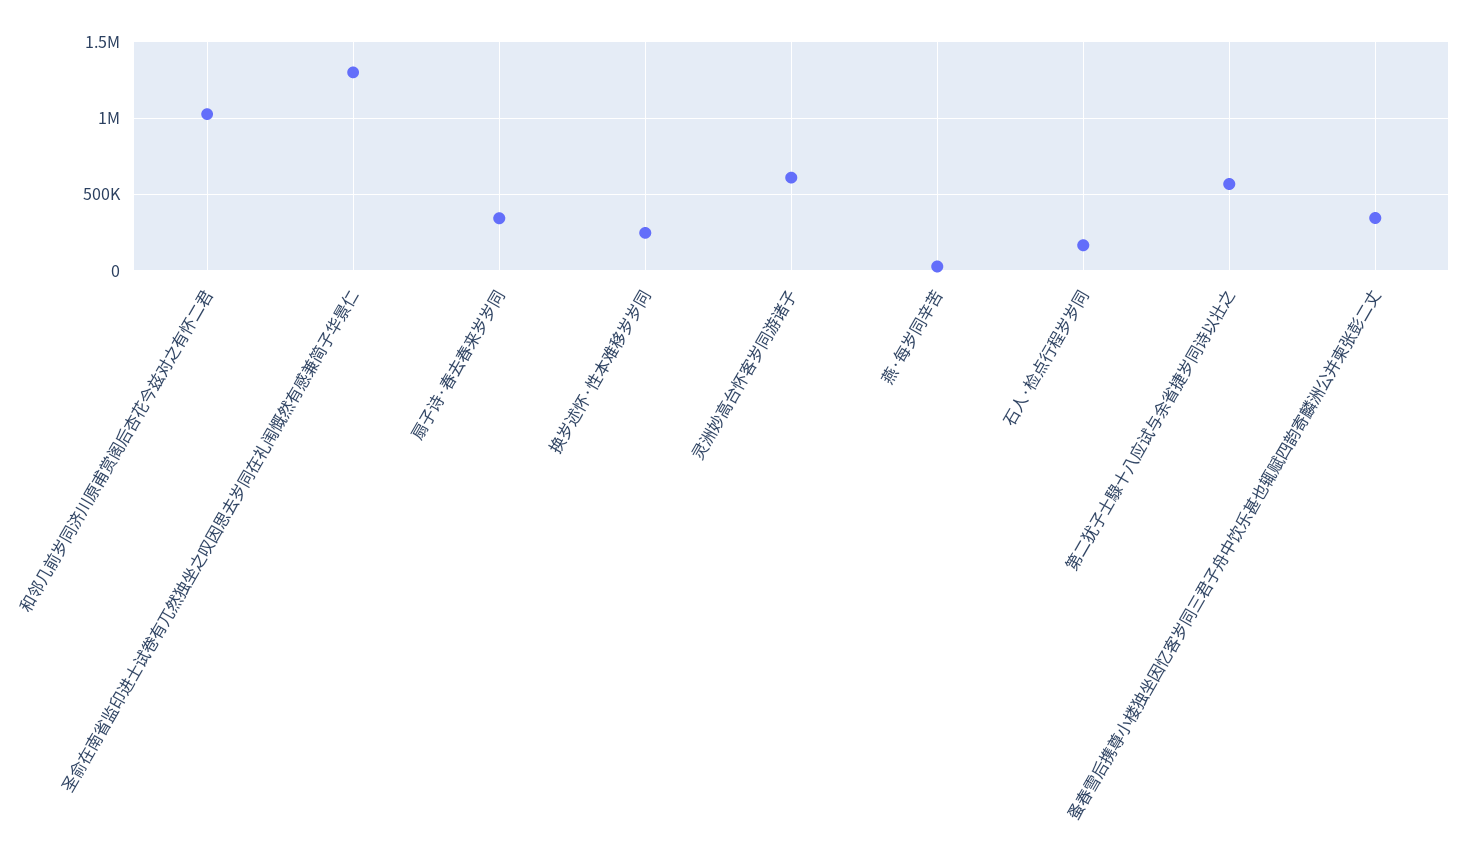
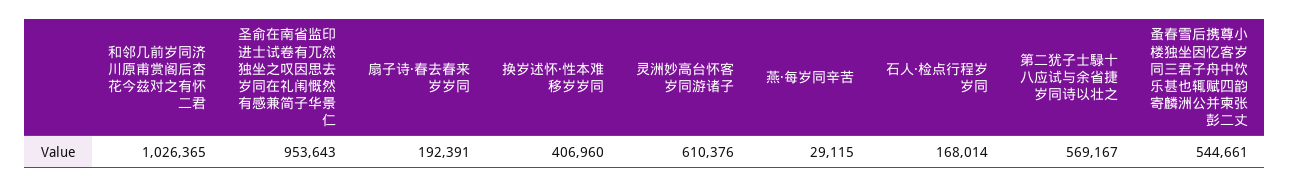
  {
    "和邻几前岁同济川原甫赏阁后杏花今兹对之有怀二君": 1026365,
-   "圣俞在南省监印进士试卷有兀然独坐之叹因思去岁同在礼闱慨然有感兼简子华景仁": 1300000,
+   "圣俞在南省监印进士试卷有兀然独坐之叹因思去岁同在礼闱慨然有感兼简子华景仁": 953643,
-   "扇子诗·春去春来岁岁同": 350000,
+   "扇子诗·春去春来岁岁同": 192391,
-   "换岁述怀·性本难移岁岁同": 250000,
+   "换岁述怀·性本难移岁岁同": 406960,
    "灵洲妙高台怀客岁同游诸子": 610376,
    "燕·每岁同辛苦": 29115,
    "石人·检点行程岁岁同": 168014,
    "第二犹子士騄十八应试与余省捷岁同诗以壮之": 569167,
-   "蚤春雪后携尊小楼独坐因忆客岁同三君子舟中饮乐甚也辄赋四韵寄麟洲公并柬张彭二丈": 350000
+   "蚤春雪后携尊小楼独坐因忆客岁同三君子舟中饮乐甚也辄赋四韵寄麟洲公并柬张彭二丈": 544661
  }

